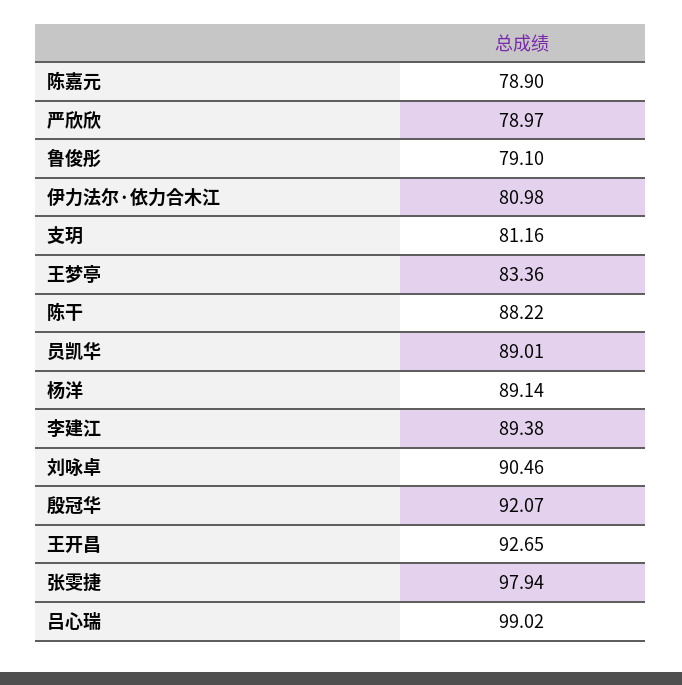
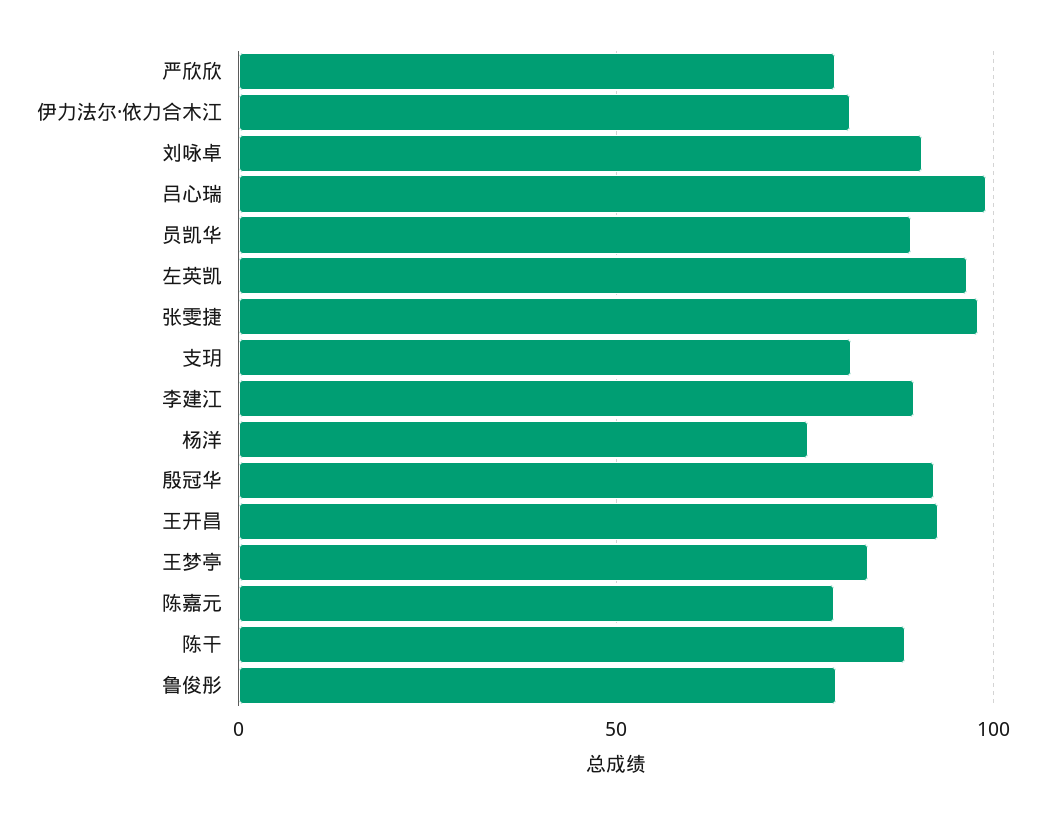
  {
    "陈嘉元": 78.9,
    "严欣欣": 78.97,
    "鲁俊彤": 79.1,
    "伊力法尔·依力合木江": 80.98,
    "支玥": 81.16,
    "王梦亭": 83.36,
    "陈干": 88.22,
    "员凯华": 89.01,
-   "杨洋": 89.14,
+   "杨洋": 75,
    "李建江": 89.38,
    "刘咏卓": 90.46,
    "殷冠华": 92.07,
    "王开昌": 92.65,
    "张雯捷": 97.94,
-   "吕心瑞": 99.02
+   "吕心瑞": 99.02,
+   "左英凯": 95
  }

